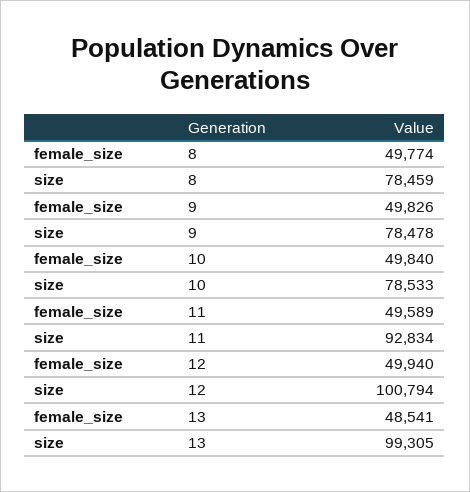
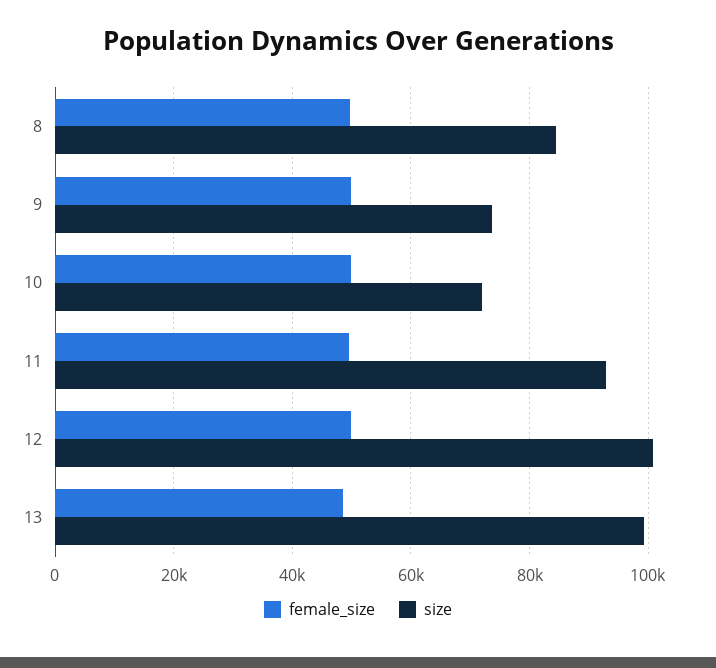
  {
    "female_size": {
      "8": 49774,
      "9": 49826,
      "10": 49840,
      "11": 49589,
      "12": 49940,
      "13": 48541
    },
    "size": {
-     "8": 78459,
+     "8": 84000,
-     "9": 78478,
+     "9": 74000,
-     "10": 78533,
+     "10": 72000,
      "11": 92834,
      "12": 100794,
      "13": 99305
    }
  }

